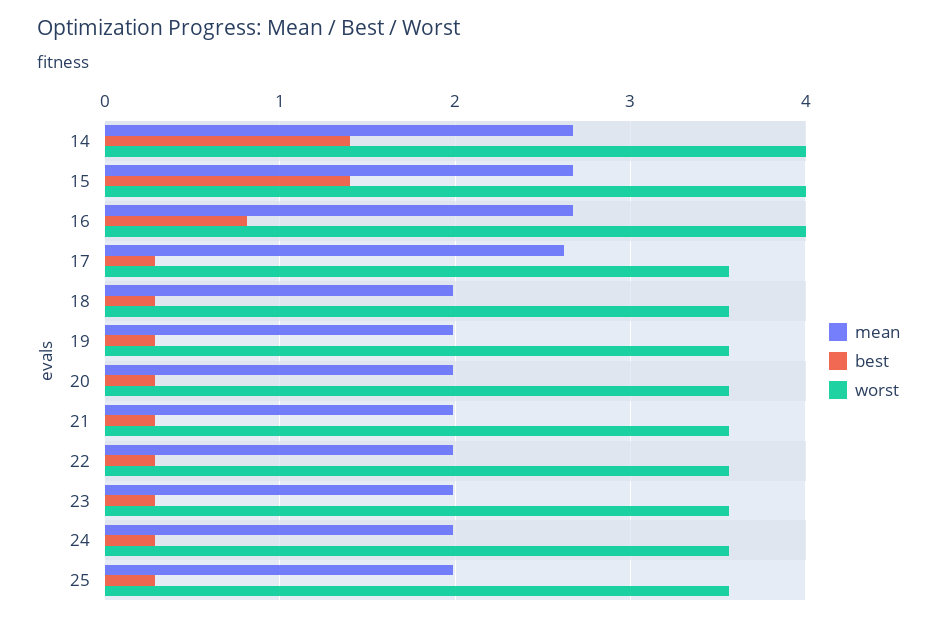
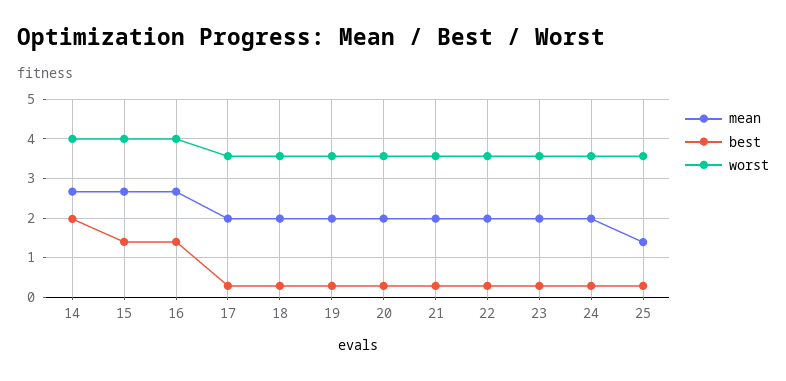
  {
    "mean": {
      "14": 2.7,
      "15": 2.7,
      "16": 2.7,
-     "17": 2.6,
+     "17": 2,
      "18": 2,
      "19": 2,
      "20": 2,
      "21": 2,
      "22": 2,
      "23": 2,
      "24": 2,
-     "25": 2
+     "25": 1.4
    },
    "best": {
-     "14": 1.4,
+     "14": 2,
      "15": 1.4,
-     "16": 0.8,
+     "16": 1.4,
      "17": 0.3,
      "18": 0.3,
      "19": 0.3,
      "20": 0.3,
      "21": 0.3,
      "22": 0.3,
      "23": 0.3,
      "24": 0.3,
      "25": 0.3
    },
    "worst": {
      "14": 4,
      "15": 4,
      "16": 4,
      "17": 3.6,
      "18": 3.6,
      "19": 3.6,
      "20": 3.6,
      "21": 3.6,
      "22": 3.6,
      "23": 3.6,
      "24": 3.6,
      "25": 3.6
    }
  }

